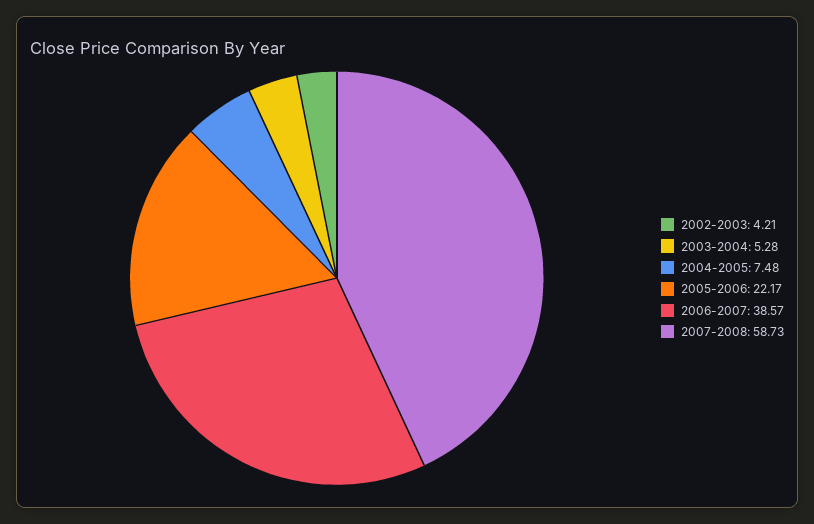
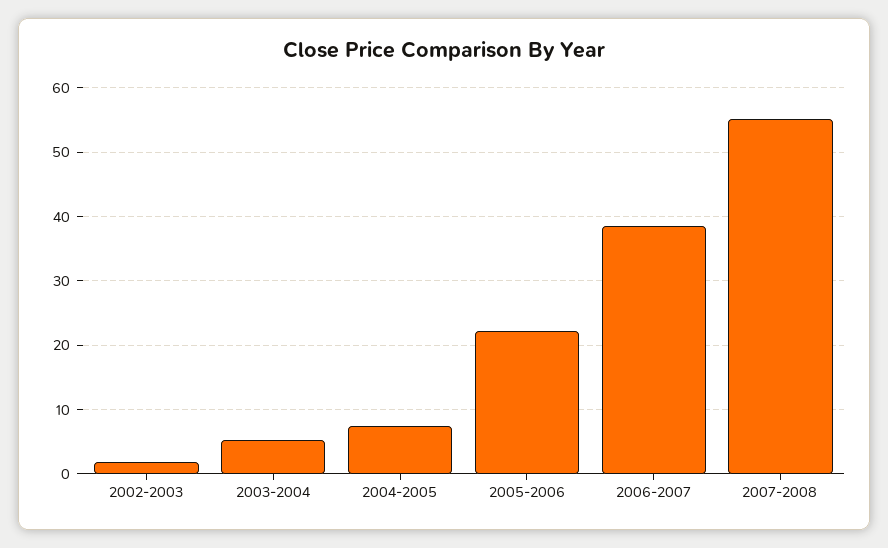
  {
-   "2002-2003": 4.21,
+   "2002-2003": 2,
    "2003-2004": 5.28,
    "2004-2005": 7.48,
    "2005-2006": 22.17,
    "2006-2007": 38.57,
-   "2007-2008": 58.73
+   "2007-2008": 55
  }

